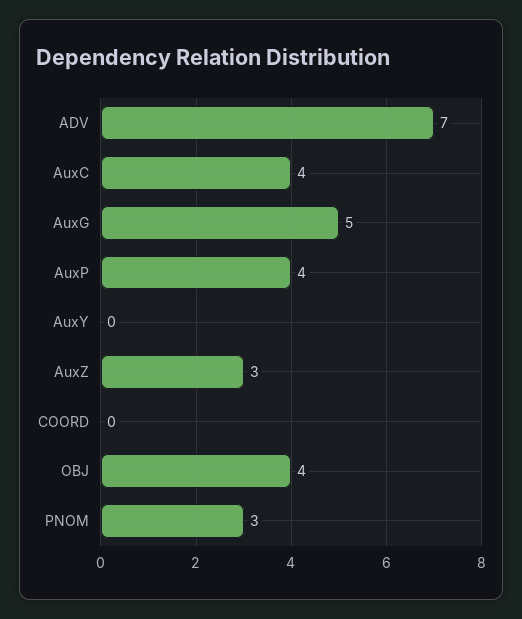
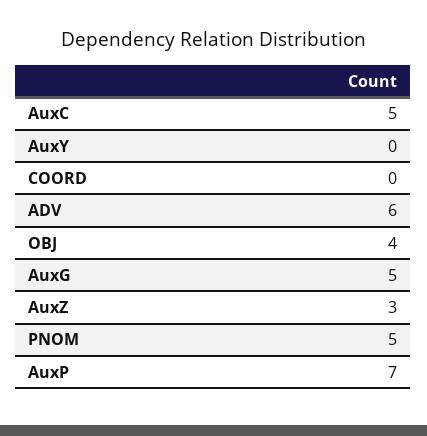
  {
-   "ADV": 7,
+   "ADV": 6,
-   "AuxC": 4,
+   "AuxC": 5,
    "AuxG": 5,
-   "AuxP": 4,
+   "AuxP": 7,
    "AuxY": 0,
    "AuxZ": 3,
    "COORD": 0,
    "OBJ": 4,
-   "PNOM": 3
+   "PNOM": 5
  }

